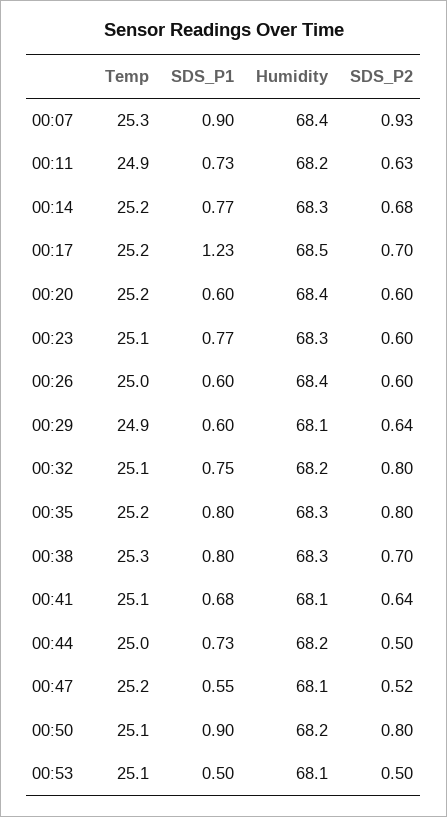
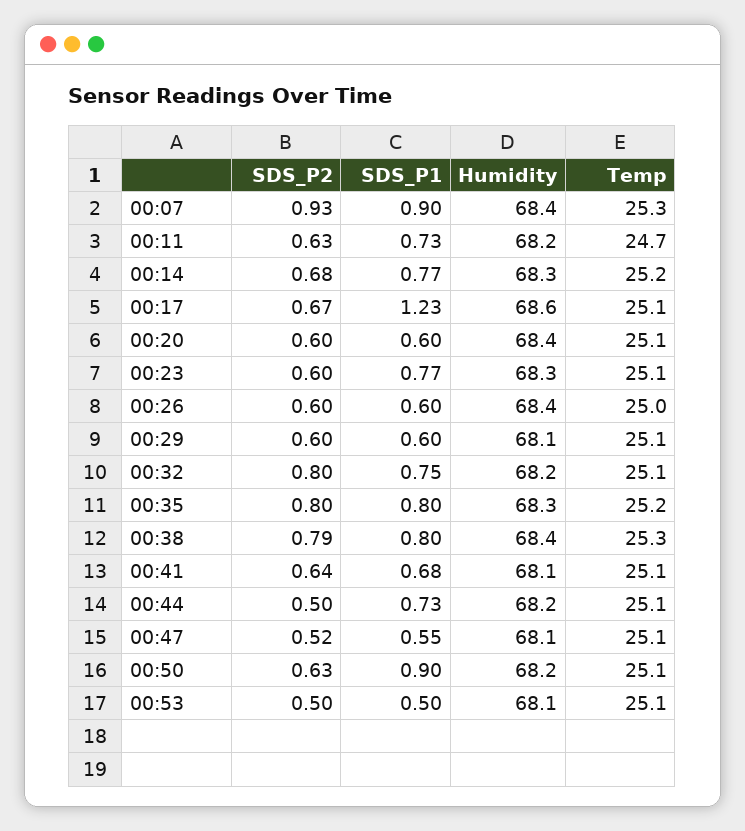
  {
    "Temp": {
      "00:07": 25.3,
-     "00:11": 24.9,
+     "00:11": 24.7,
      "00:14": 25.2,
-     "00:17": 25.2,
+     "00:17": 25.1,
-     "00:20": 25.2,
+     "00:20": 25.1,
      "00:23": 25.1,
      "00:26": 25,
-     "00:29": 24.9,
+     "00:29": 25.1,
      "00:32": 25.1,
      "00:35": 25.2,
      "00:38": 25.3,
      "00:41": 25.1,
-     "00:44": 25,
+     "00:44": 25.1,
-     "00:47": 25.2,
+     "00:47": 25.1,
      "00:50": 25.1,
      "00:53": 25.1
    },
    "SDS_P1": {
      "00:07": 0.9,
      "00:11": 0.73,
      "00:14": 0.77,
      "00:17": 1.23,
      "00:20": 0.6,
      "00:23": 0.77,
      "00:26": 0.6,
      "00:29": 0.6,
      "00:32": 0.75,
      "00:35": 0.8,
      "00:38": 0.8,
      "00:41": 0.68,
      "00:44": 0.73,
      "00:47": 0.55,
      "00:50": 0.9,
      "00:53": 0.5
    },
    "Humidity": {
      "00:07": 68.4,
      "00:11": 68.2,
      "00:14": 68.3,
-     "00:17": 68.5,
+     "00:17": 68.6,
      "00:20": 68.4,
      "00:23": 68.3,
      "00:26": 68.4,
      "00:29": 68.1,
      "00:32": 68.2,
      "00:35": 68.3,
-     "00:38": 68.3,
+     "00:38": 68.4,
      "00:41": 68.1,
      "00:44": 68.2,
      "00:47": 68.1,
      "00:50": 68.2,
      "00:53": 68.1
    },
    "SDS_P2": {
      "00:07": 0.93,
      "00:11": 0.63,
      "00:14": 0.68,
-     "00:17": 0.7,
+     "00:17": 0.67,
      "00:20": 0.6,
      "00:23": 0.6,
      "00:26": 0.6,
-     "00:29": 0.64,
+     "00:29": 0.6,
      "00:32": 0.8,
      "00:35": 0.8,
-     "00:38": 0.7,
+     "00:38": 0.79,
      "00:41": 0.64,
      "00:44": 0.5,
      "00:47": 0.52,
-     "00:50": 0.8,
+     "00:50": 0.63,
      "00:53": 0.5
    }
  }

